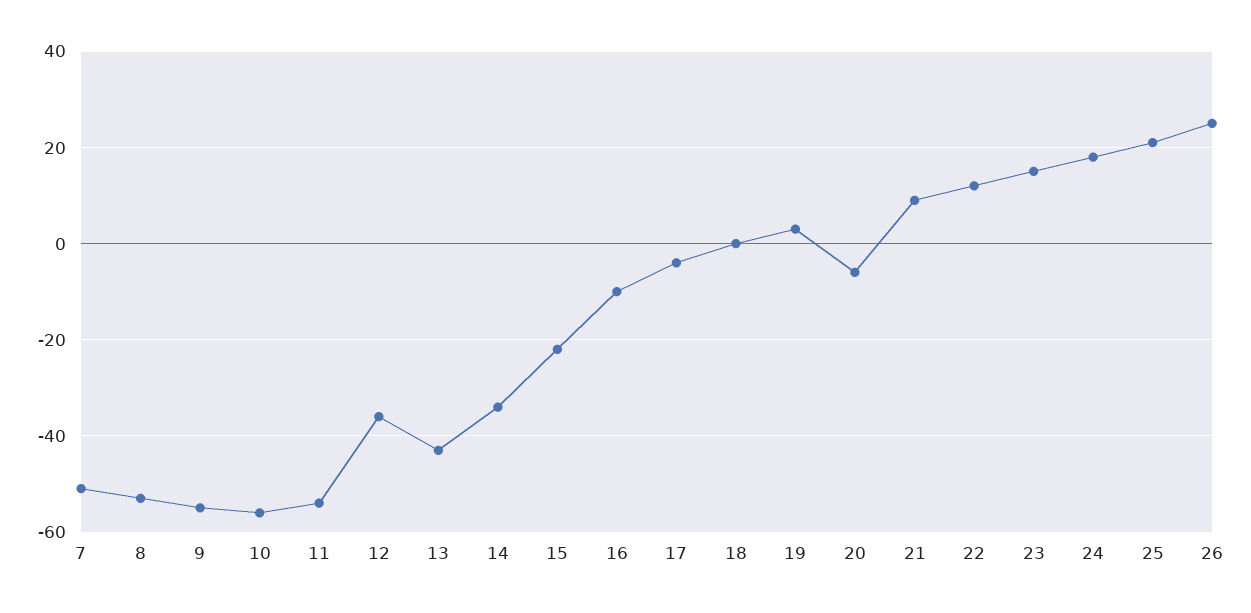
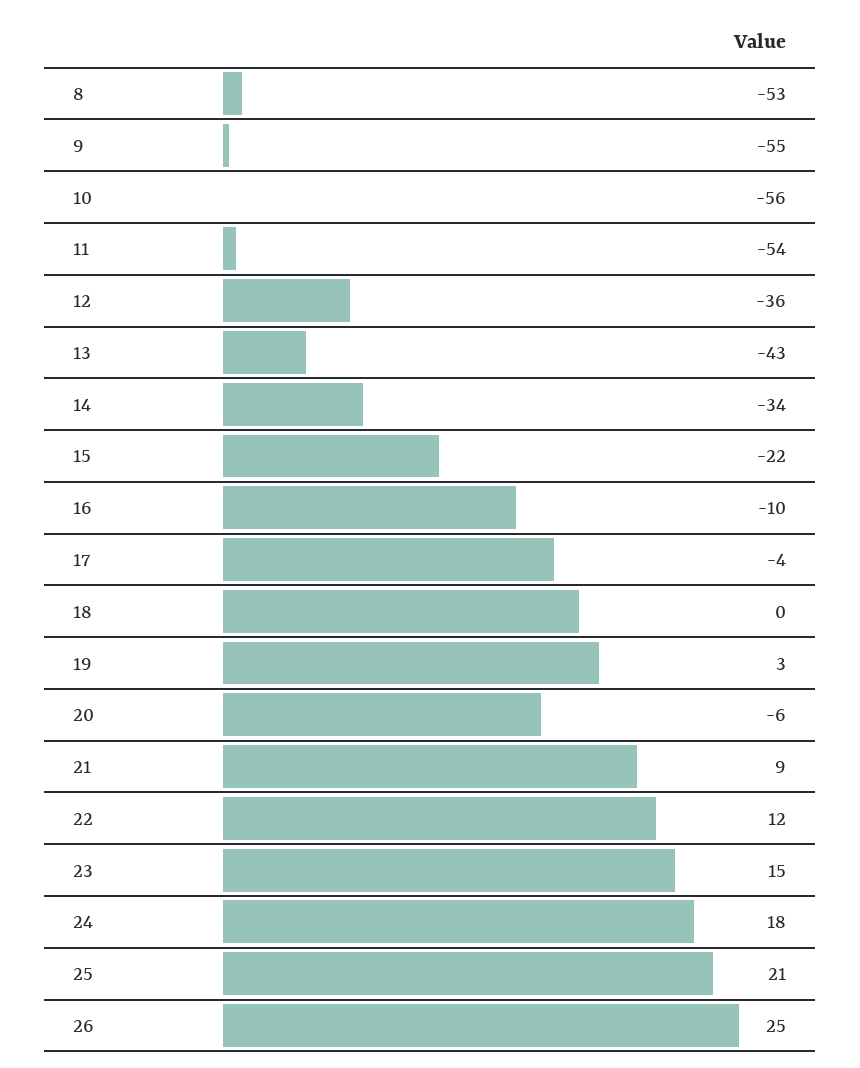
  {
-   "7": -50,
    "8": -53,
    "9": -55,
    "10": -56,
    "11": -54,
    "12": -36,
    "13": -43,
    "14": -34,
    "15": -22,
    "16": -10,
    "17": -4,
    "18": 0,
    "19": 3,
    "20": -6,
    "21": 9,
    "22": 12,
    "23": 15,
    "24": 18,
    "25": 21,
    "26": 25
  }

